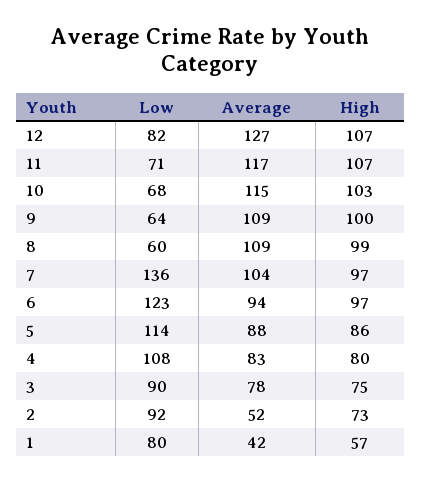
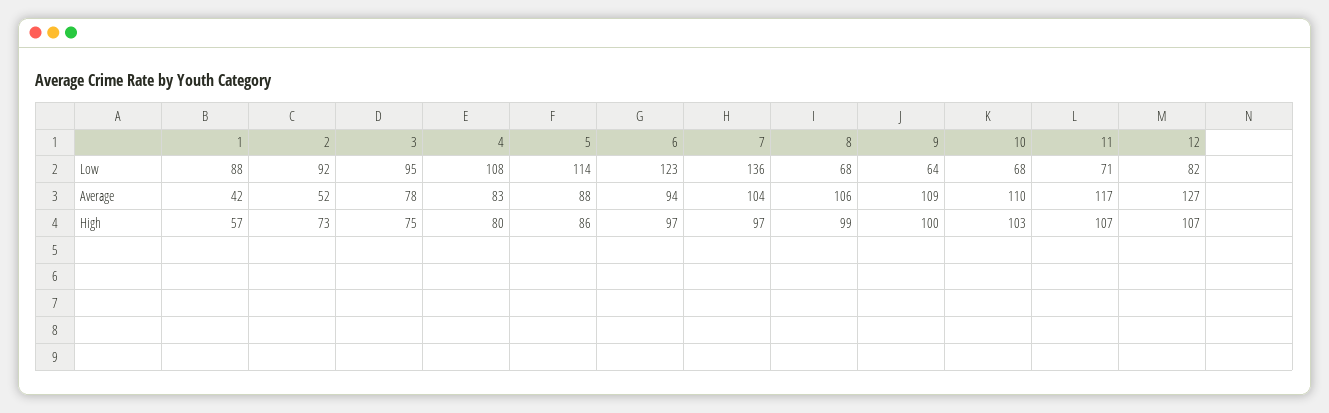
  {
    "Low": {
      "12": 82,
      "11": 71,
      "10": 68,
      "9": 64,
-     "8": 60,
+     "8": 68,
      "7": 136,
      "6": 123,
      "5": 114,
      "4": 108,
-     "3": 90,
+     "3": 95,
      "2": 92,
-     "1": 80
+     "1": 88
    },
    "Average": {
      "12": 127,
      "11": 117,
-     "10": 115,
+     "10": 110,
      "9": 109,
-     "8": 109,
+     "8": 106,
      "7": 104,
      "6": 94,
      "5": 88,
      "4": 83,
      "3": 78,
      "2": 52,
      "1": 42
    },
    "High": {
      "12": 107,
      "11": 107,
      "10": 103,
      "9": 100,
      "8": 99,
      "7": 97,
      "6": 97,
      "5": 86,
      "4": 80,
      "3": 75,
      "2": 73,
      "1": 57
    }
  }

